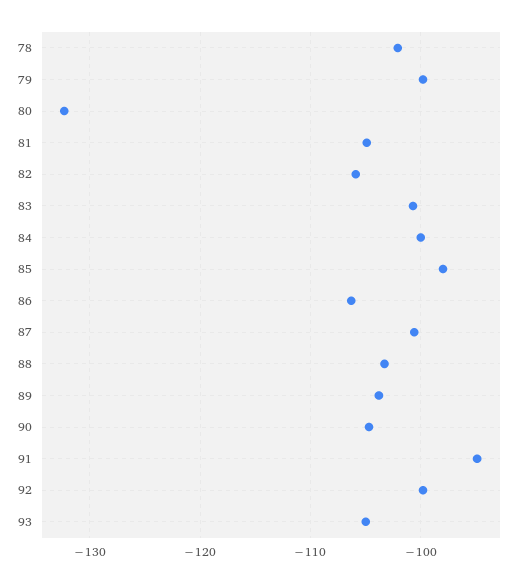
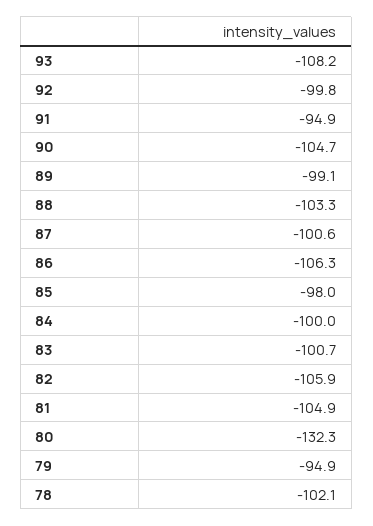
  {
    "78": -102.1,
-   "79": -100,
+   "79": -94.9,
    "80": -132.3,
    "81": -104.9,
    "82": -105.9,
    "83": -100.7,
    "84": -100,
    "85": -98,
    "86": -106.3,
    "87": -100.6,
    "88": -103.3,
-   "89": -104,
+   "89": -99.1,
    "90": -104.7,
    "91": -94.9,
    "92": -99.8,
-   "93": -105
+   "93": -108.2
  }

